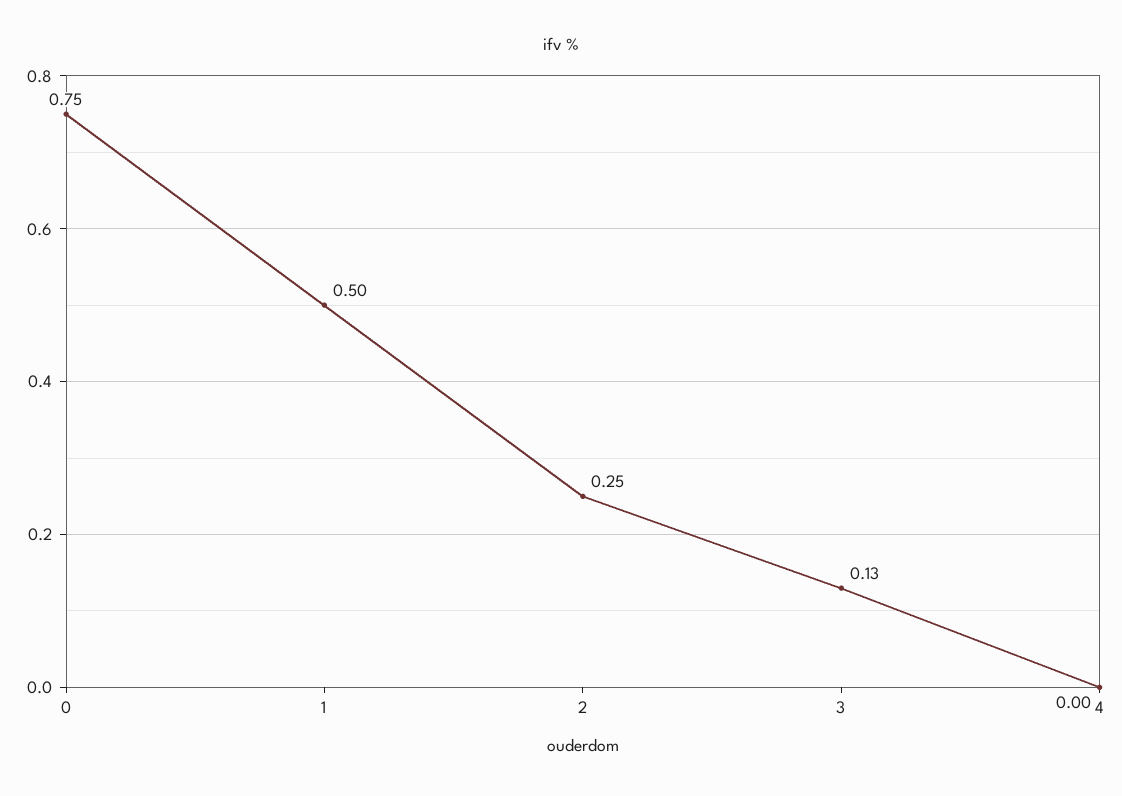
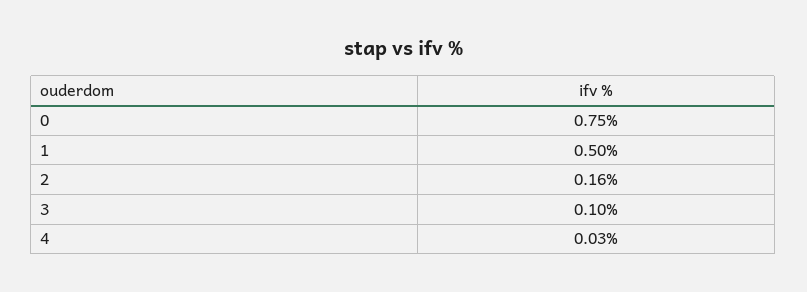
  {
    "0": 0.75,
    "1": 0.5,
-   "2": 0.25,
+   "2": 0.16,
-   "3": 0.13,
+   "3": 0.1,
-   "4": 0
+   "4": 0.03
  }

